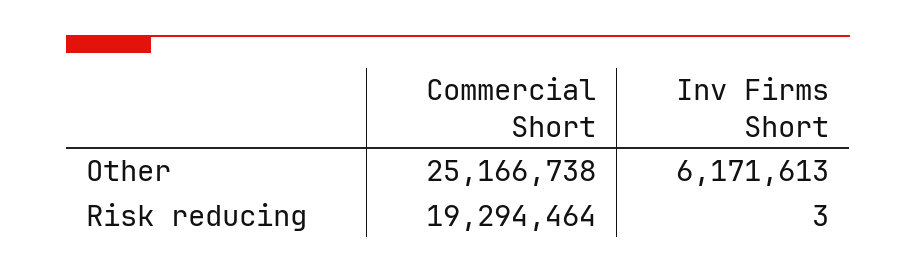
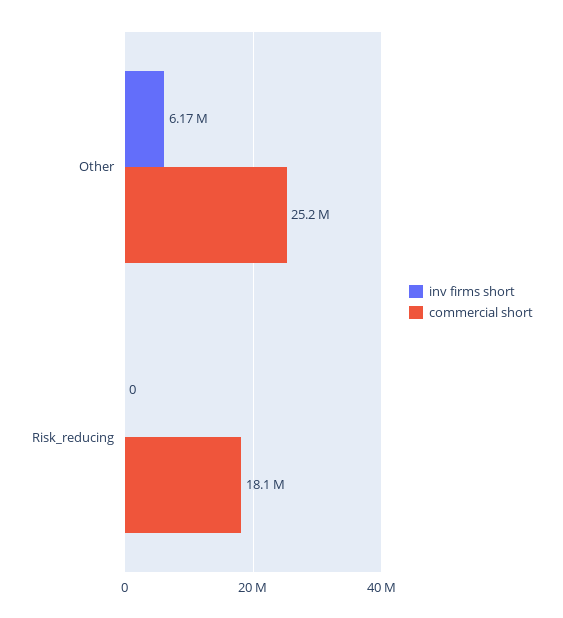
  {
    "Commercial Short": {
      "Other": 25166738,
-     "Risk reducing": 19294464
+     "Risk reducing": 18100000
    },
    "Inv Firms Short": {
      "Other": 6171613,
-     "Risk reducing": 3
+     "Risk reducing": 0
    }
  }

